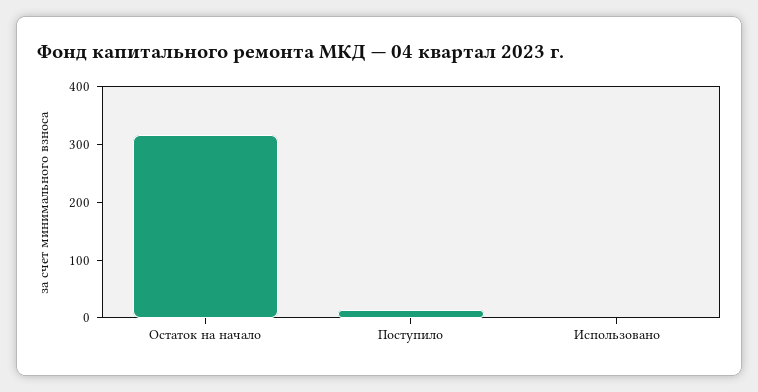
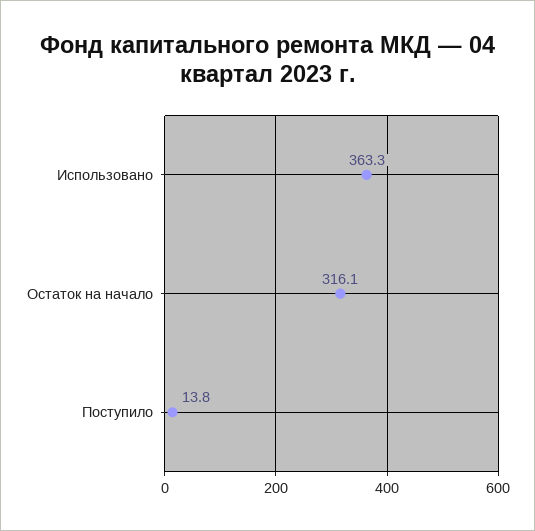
  {
    "Остаток на начало": 316.1,
    "Поступило": 13.8,
-   "Использовано": 0
+   "Использовано": 363.3
  }

